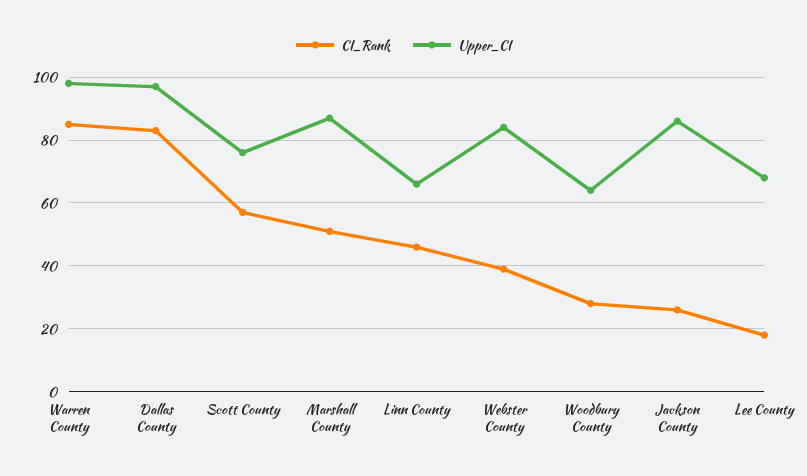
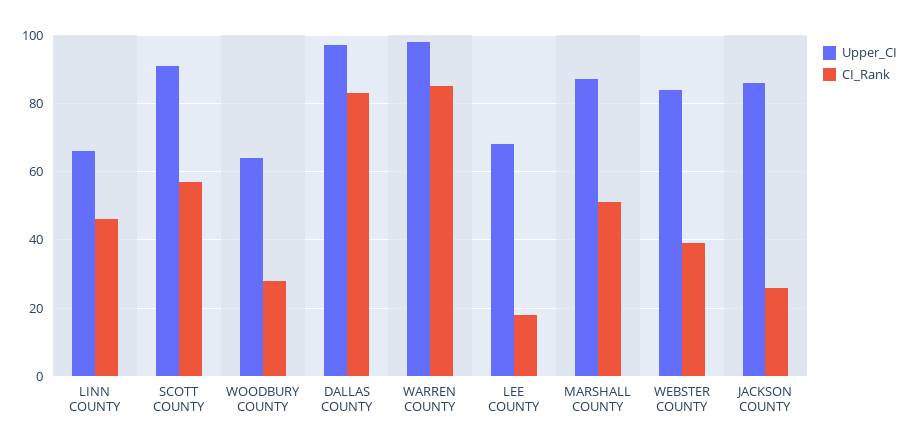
  {
    "CI_Rank": {
      "Warren County": 85,
      "Dallas County": 85,
      "Scott County": 55,
      "Marshall County": 50,
      "Linn County": 45,
      "Webster County": 40,
      "Woodbury County": 30,
      "Jackson County": 25,
      "Lee County": 20
    },
    "Upper_CI": {
      "Warren County": 100,
      "Dallas County": 95,
-     "Scott County": 75,
+     "Scott County": 90,
      "Marshall County": 85,
      "Linn County": 65,
      "Webster County": 85,
      "Woodbury County": 65,
      "Jackson County": 85,
      "Lee County": 70
    }
  }

